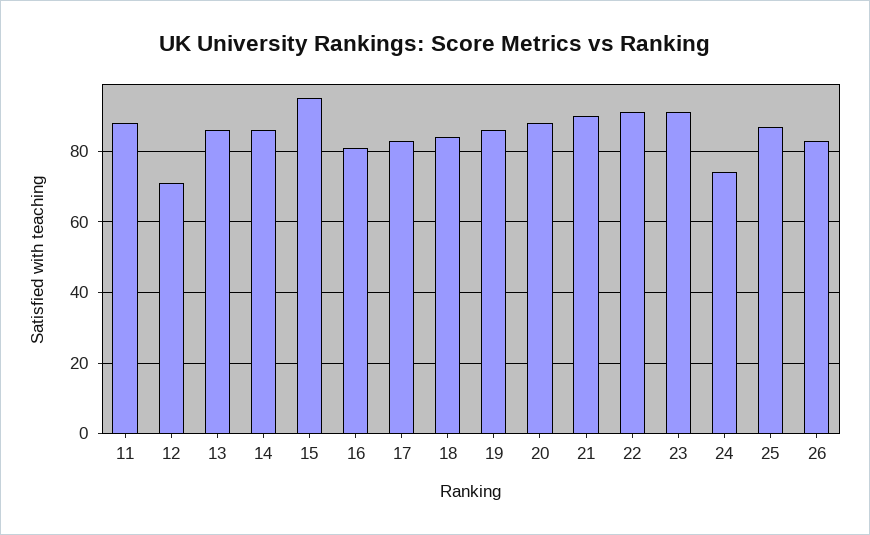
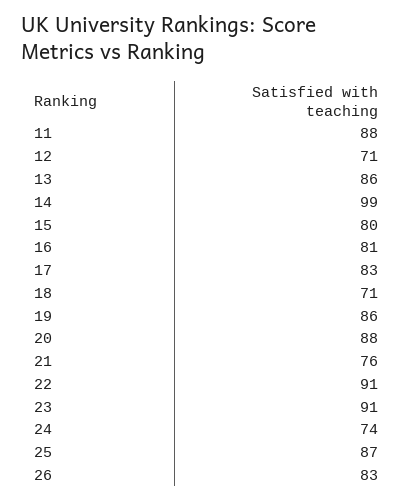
  {
    "11": 88,
    "12": 71,
    "13": 86,
-   "14": 85,
+   "14": 99,
-   "15": 95,
+   "15": 80,
    "16": 81,
    "17": 83,
-   "18": 85,
+   "18": 71,
    "19": 86,
    "20": 88,
-   "21": 90,
+   "21": 76,
    "22": 91,
    "23": 91,
    "24": 74,
    "25": 87,
    "26": 83
  }

